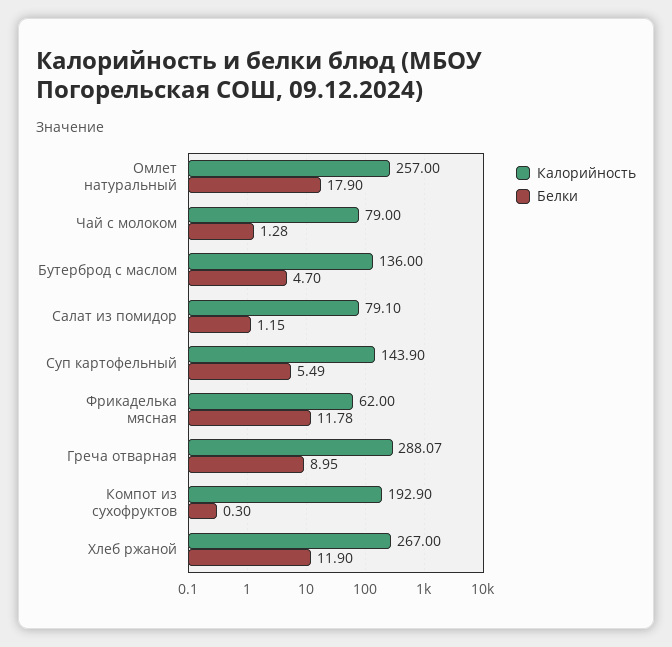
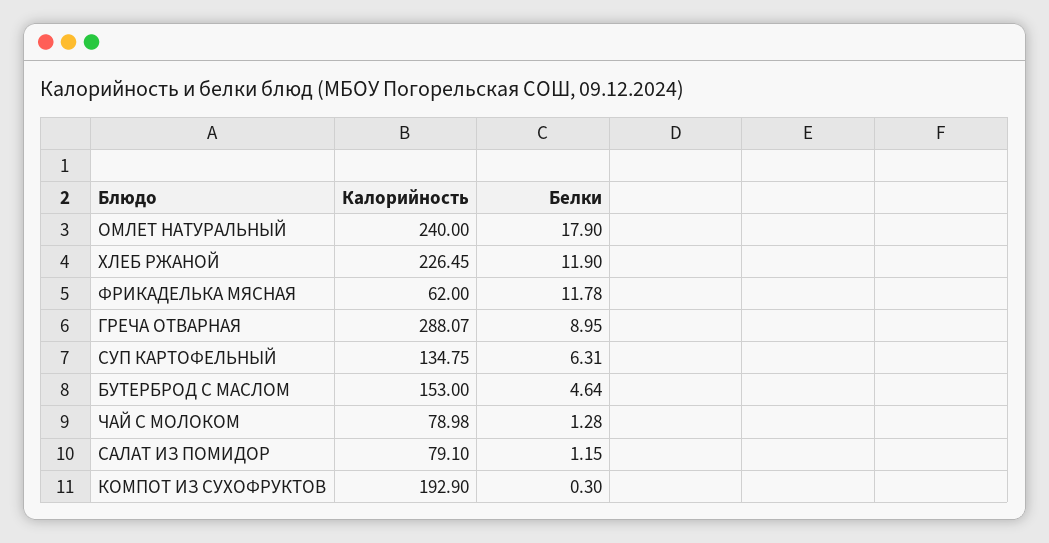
  {
    "Калорийность": {
-     "Омлет натуральный": 257,
+     "Омлет натуральный": 240,
-     "Чай с молоком": 79,
+     "Чай с молоком": 78.98,
-     "Бутерброд с маслом": 136,
+     "Бутерброд с маслом": 153,
      "Салат из помидор": 79.1,
-     "Суп картофельный": 143.9,
+     "Суп картофельный": 134.75,
      "Фрикаделька мясная": 62,
      "Греча отварная": 288.07,
      "Компот из сухофруктов": 192.9,
-     "Хлеб ржаной": 267
+     "Хлеб ржаной": 226.45
    },
    "Белки": {
      "Омлет натуральный": 17.9,
      "Чай с молоком": 1.28,
-     "Бутерброд с маслом": 4.7,
+     "Бутерброд с маслом": 4.64,
      "Салат из помидор": 1.15,
-     "Суп картофельный": 5.49,
+     "Суп картофельный": 6.31,
      "Фрикаделька мясная": 11.78,
      "Греча отварная": 8.95,
      "Компот из сухофруктов": 0.3,
      "Хлеб ржаной": 11.9
    }
  }

